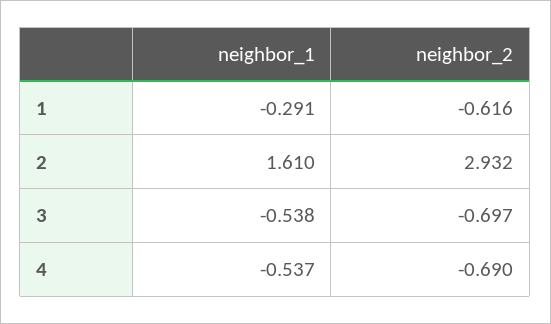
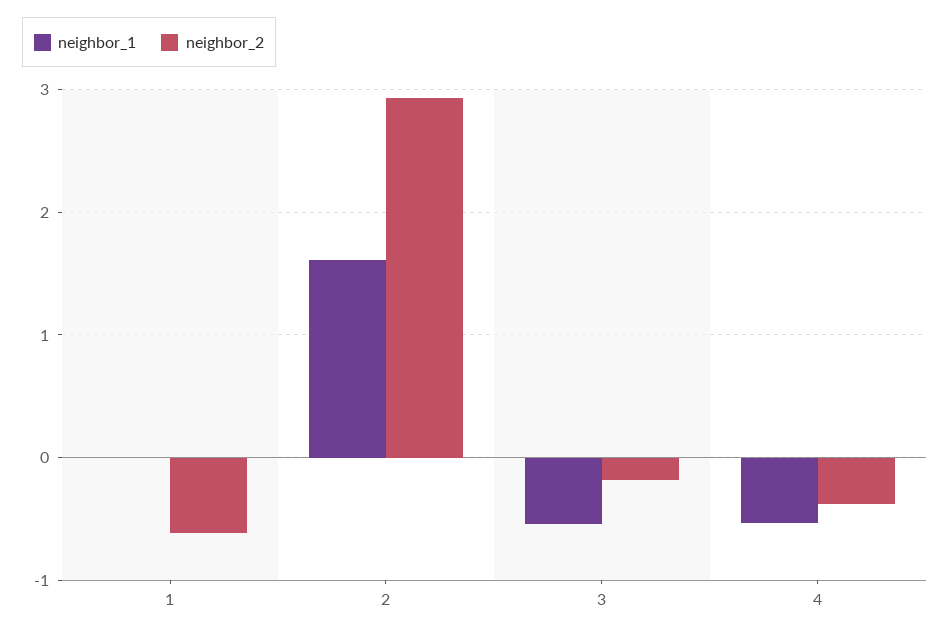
  {
    "neighbor_1": {
-     "1": -0.291,
+     "1": 0,
      "2": 1.61,
      "3": -0.538,
      "4": -0.537
    },
    "neighbor_2": {
      "1": -0.616,
      "2": 2.932,
-     "3": -0.697,
+     "3": -0.2,
-     "4": -0.69
+     "4": -0.4
    }
  }

